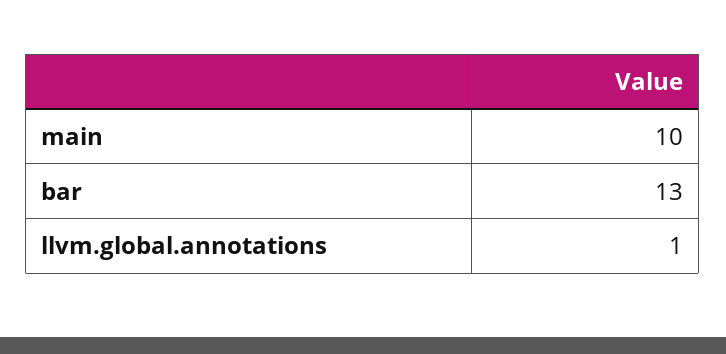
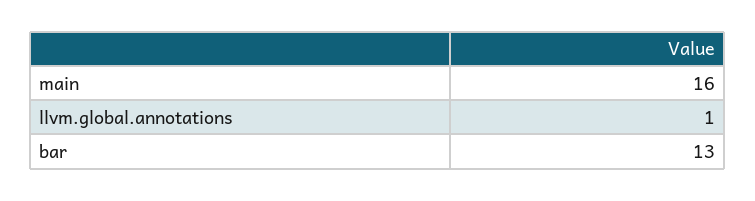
  {
-   "main": 10,
+   "main": 16,
    "bar": 13,
    "llvm.global.annotations": 1
  }

